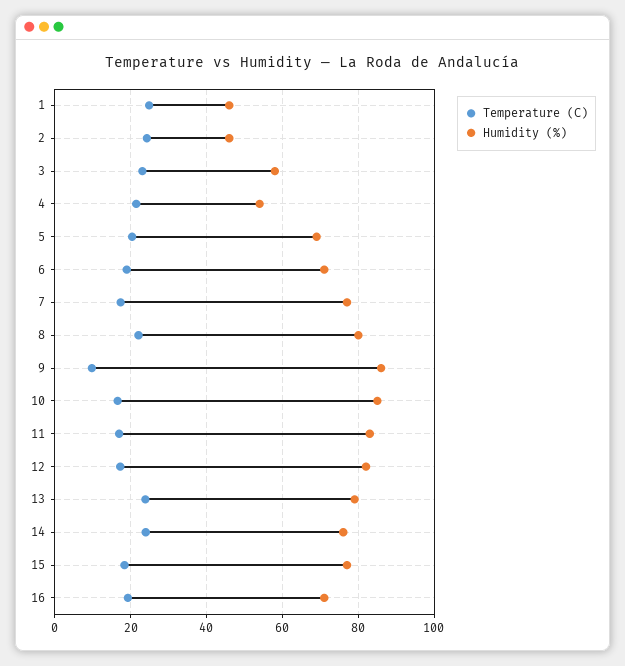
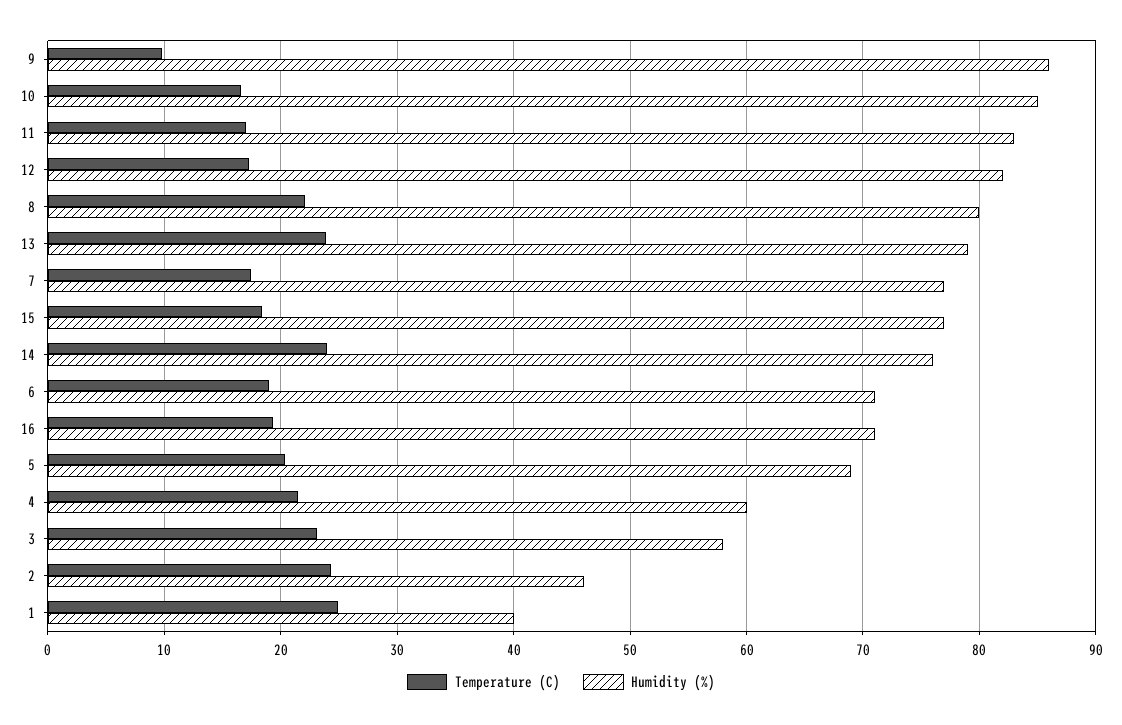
  {
    "Temperature (C)": {
      "1": 25,
      "2": 24,
      "3": 23,
      "4": 22,
      "5": 20,
      "6": 19,
      "7": 17,
      "8": 22,
      "9": 10,
      "10": 17,
      "11": 17,
      "12": 17,
      "13": 24,
      "14": 24,
      "15": 18,
      "16": 19
    },
    "Humidity (%)": {
-     "1": 46,
+     "1": 40,
      "2": 46,
      "3": 58,
-     "4": 54,
+     "4": 60,
      "5": 69,
      "6": 71,
      "7": 77,
      "8": 80,
      "9": 86,
      "10": 85,
      "11": 83,
      "12": 82,
      "13": 79,
      "14": 76,
      "15": 77,
      "16": 71
    }
  }

